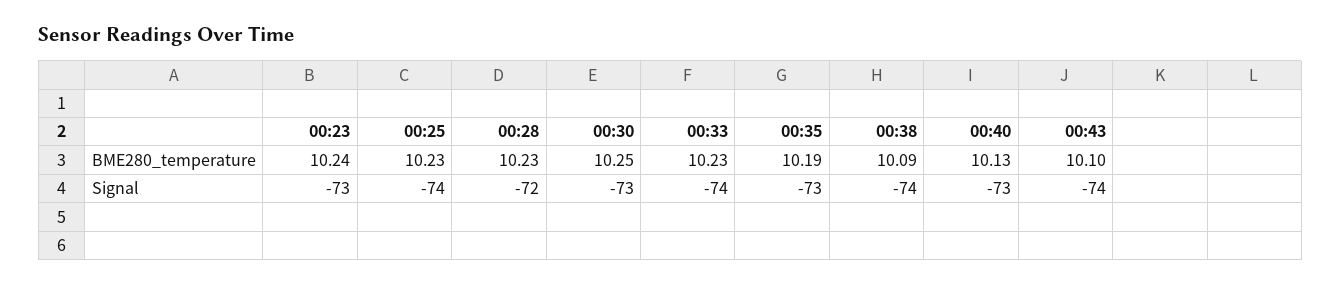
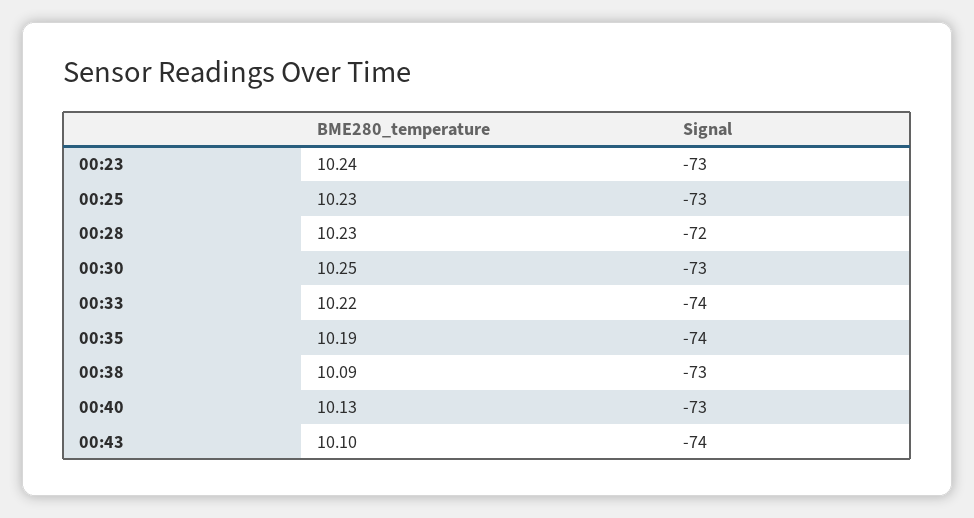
  {
    "00:23": {
      "BME280_temperature": 10.24,
      "Signal": -73
    },
    "00:25": {
      "BME280_temperature": 10.23,
-     "Signal": -74
+     "Signal": -73
    },
    "00:28": {
      "BME280_temperature": 10.23,
      "Signal": -72
    },
    "00:30": {
      "BME280_temperature": 10.25,
      "Signal": -73
    },
    "00:33": {
-     "BME280_temperature": 10.23,
+     "BME280_temperature": 10.22,
      "Signal": -74
    },
    "00:35": {
      "BME280_temperature": 10.19,
-     "Signal": -73
+     "Signal": -74
    },
    "00:38": {
      "BME280_temperature": 10.09,
-     "Signal": -74
+     "Signal": -73
    },
    "00:40": {
      "BME280_temperature": 10.13,
      "Signal": -73
    },
    "00:43": {
      "BME280_temperature": 10.1,
      "Signal": -74
    }
  }

